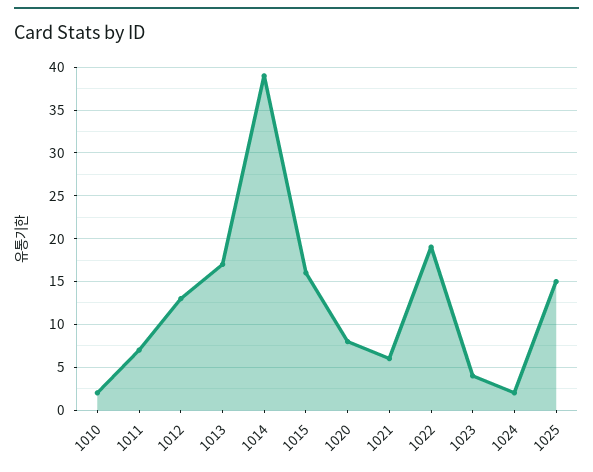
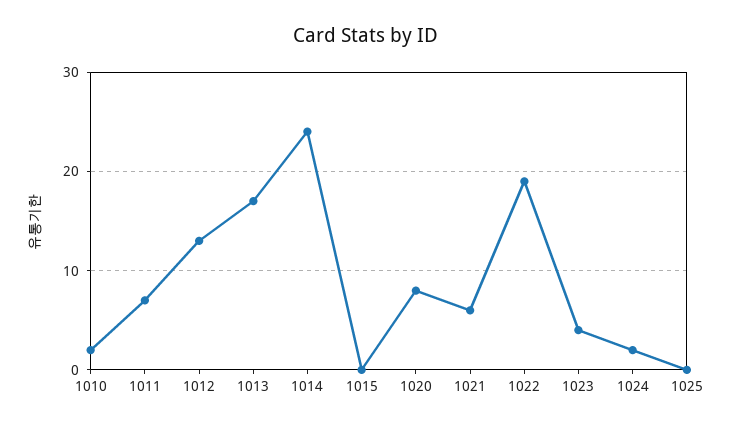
  {
    "1010": 2,
    "1011": 7,
    "1012": 13,
    "1013": 17,
-   "1014": 39,
+   "1014": 24,
-   "1015": 16,
+   "1015": 0,
    "1020": 8,
    "1021": 6,
    "1022": 19,
    "1023": 4,
    "1024": 2,
-   "1025": 15
+   "1025": 0
  }

